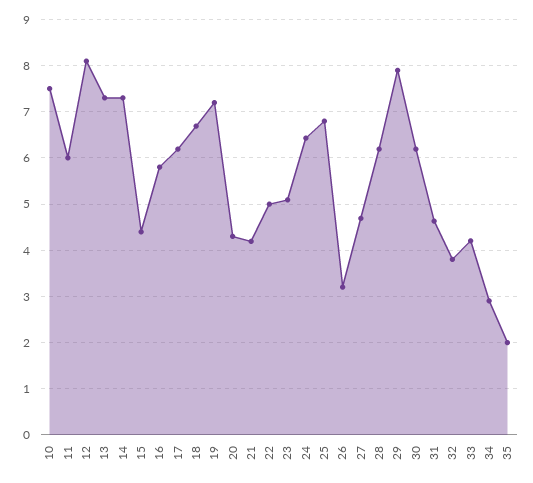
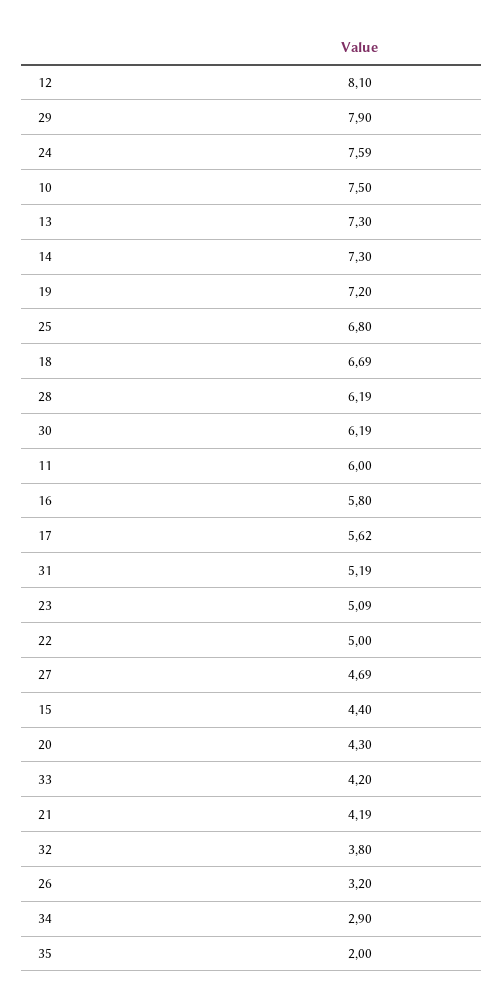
  {
    "10": 7.5,
    "11": 6,
    "12": 8.1,
    "13": 7.3,
    "14": 7.3,
    "15": 4.4,
    "16": 5.8,
-   "17": 6.2,
+   "17": 5.62,
    "18": 6.69,
    "19": 7.2,
    "20": 4.3,
    "21": 4.19,
    "22": 5,
    "23": 5.09,
-   "24": 6.4,
+   "24": 7.59,
    "25": 6.8,
    "26": 3.2,
    "27": 4.69,
    "28": 6.19,
    "29": 7.9,
    "30": 6.19,
-   "31": 4.6,
+   "31": 5.19,
    "32": 3.8,
    "33": 4.2,
    "34": 2.9,
    "35": 2
  }

